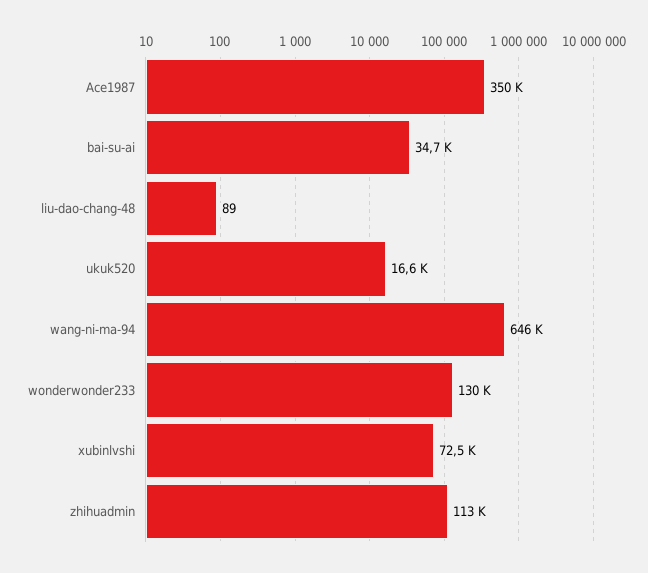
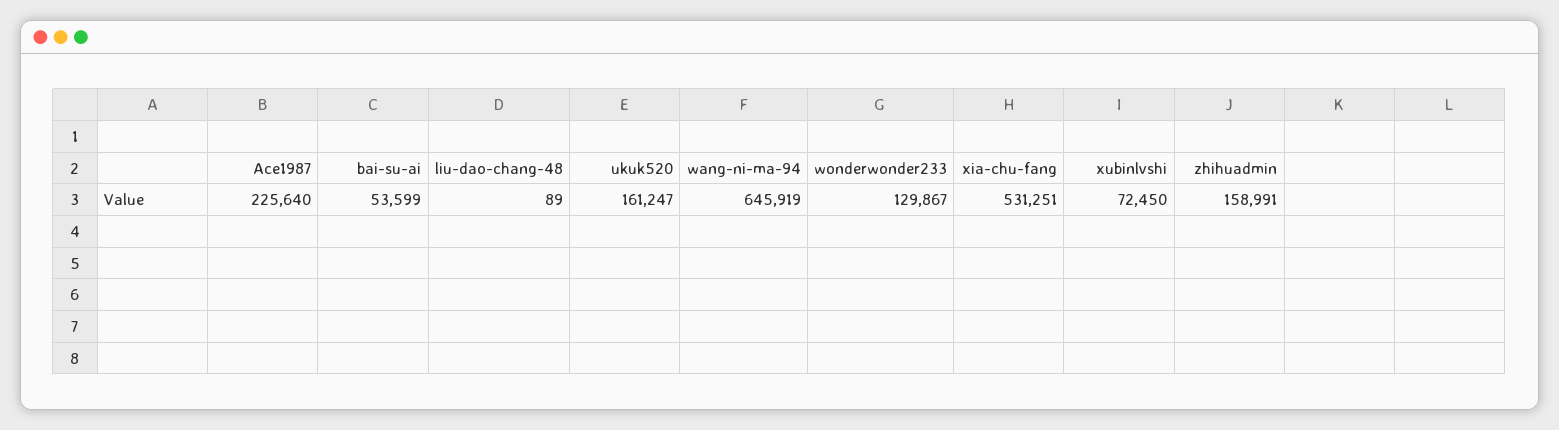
  {
-   "Ace1987": 350000,
+   "Ace1987": 225640,
-   "bai-su-ai": 34700,
+   "bai-su-ai": 53599,
    "liu-dao-chang-48": 89,
-   "ukuk520": 16600,
+   "ukuk520": 161247,
    "wang-ni-ma-94": 645919,
    "wonderwonder233": 129867,
    "xubinlvshi": 72450,
-   "zhihuadmin": 113000
+   "zhihuadmin": 158991,
+   "xia-chu-fang": 531251
  }

